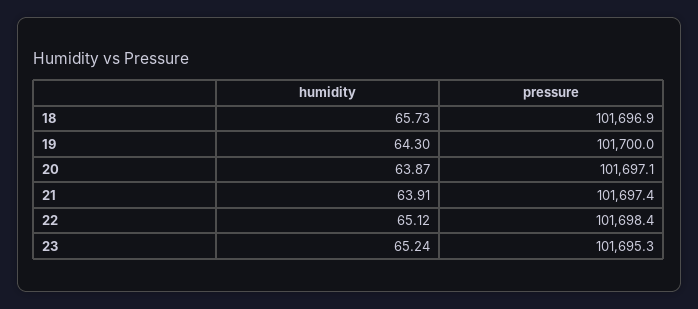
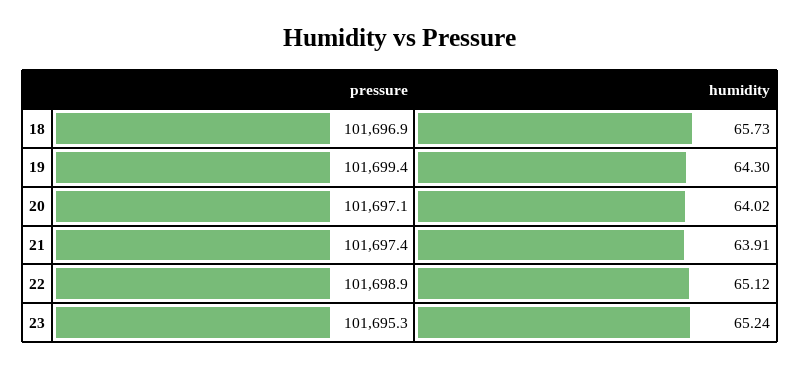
  {
    "humidity": {
      "18": 65.73,
      "19": 64.3,
-     "20": 63.87,
+     "20": 64.02,
      "21": 63.91,
      "22": 65.12,
      "23": 65.24
    },
    "pressure": {
      "18": 101696.9,
-     "19": 101700,
+     "19": 101699.4,
      "20": 101697.1,
      "21": 101697.4,
-     "22": 101698.4,
+     "22": 101698.9,
      "23": 101695.3
    }
  }

